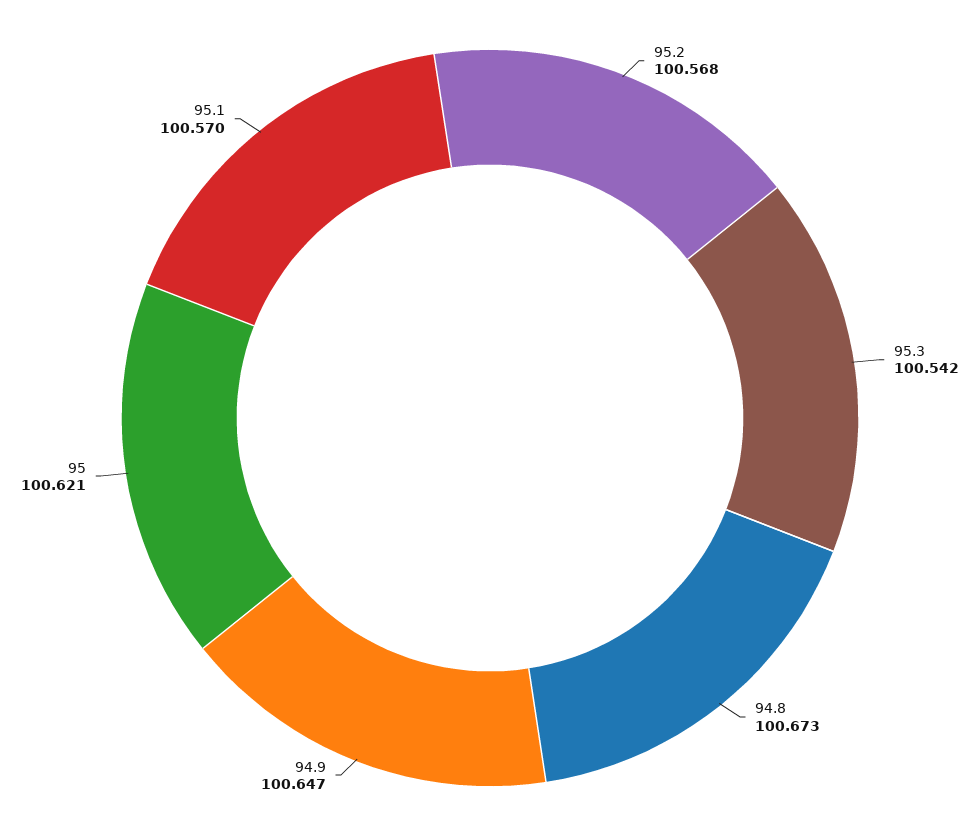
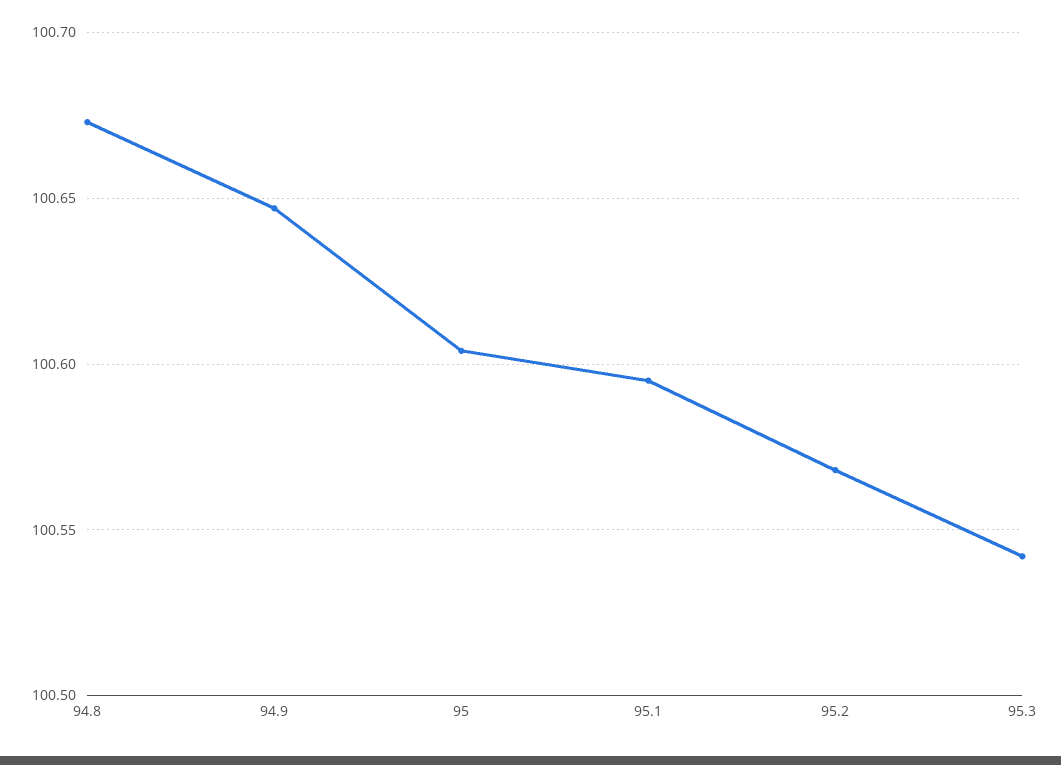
  {
    "95.2": 100.568,
    "95.3": 100.542,
    "94.8": 100.673,
    "94.9": 100.647,
-   "95": 100.621,
+   "95": 100.605,
-   "95.1": 100.57
+   "95.1": 100.595
  }

